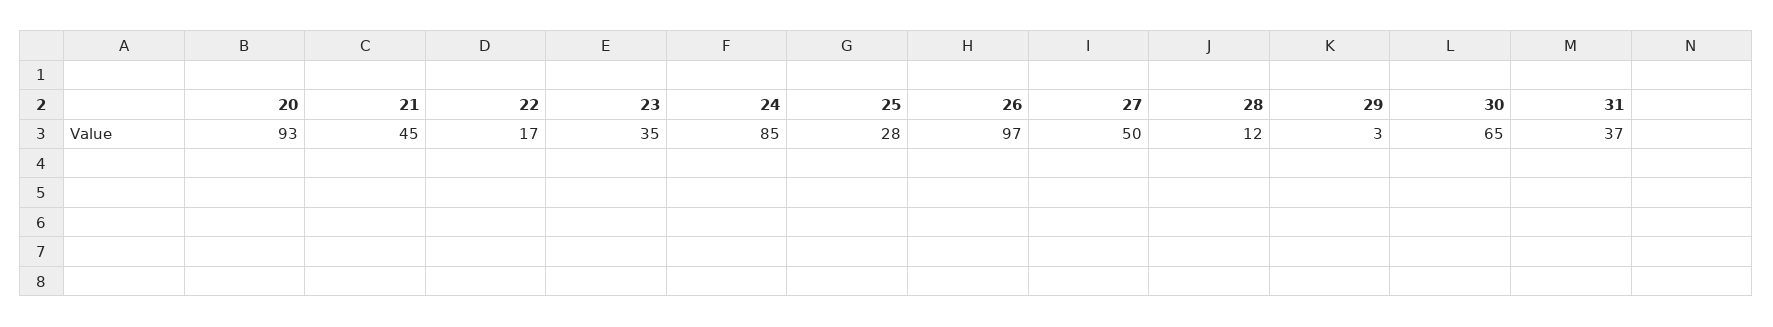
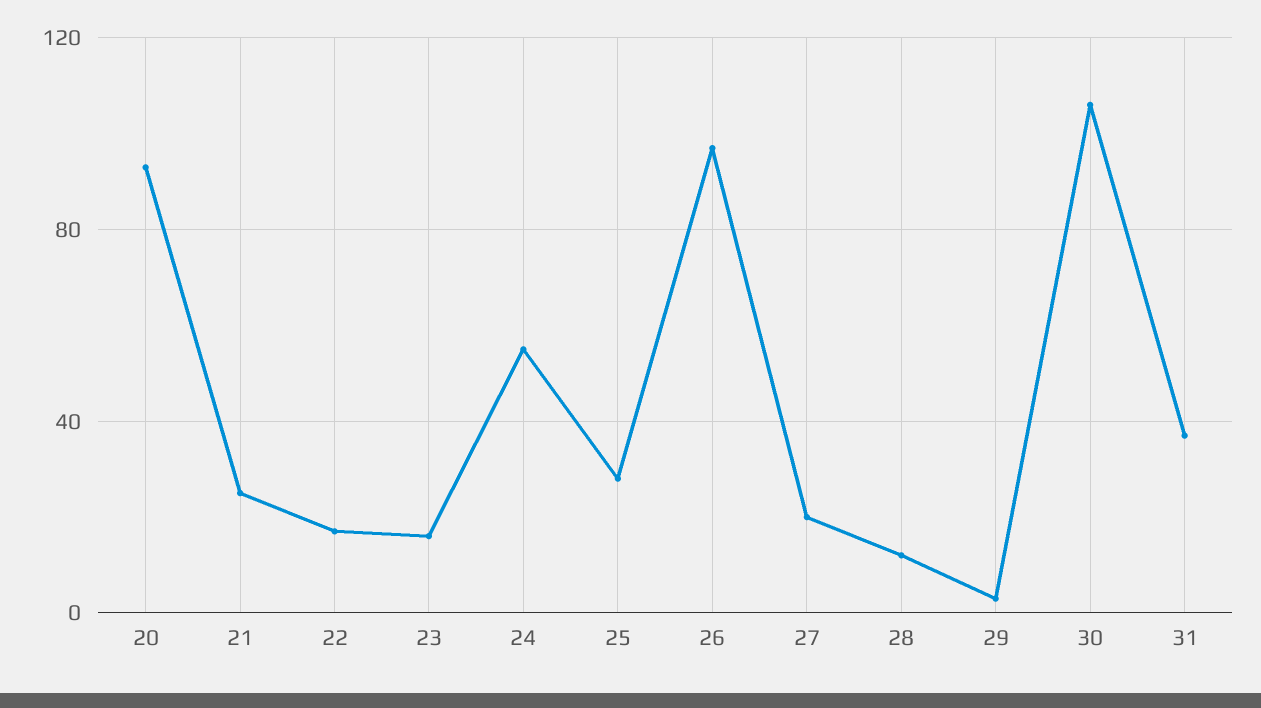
  {
    "20": 93,
-   "21": 45,
+   "21": 25,
    "22": 17,
-   "23": 35,
+   "23": 15,
-   "24": 85,
+   "24": 55,
    "25": 28,
    "26": 97,
-   "27": 50,
+   "27": 20,
    "28": 12,
    "29": 3,
-   "30": 65,
+   "30": 105,
    "31": 37
  }

